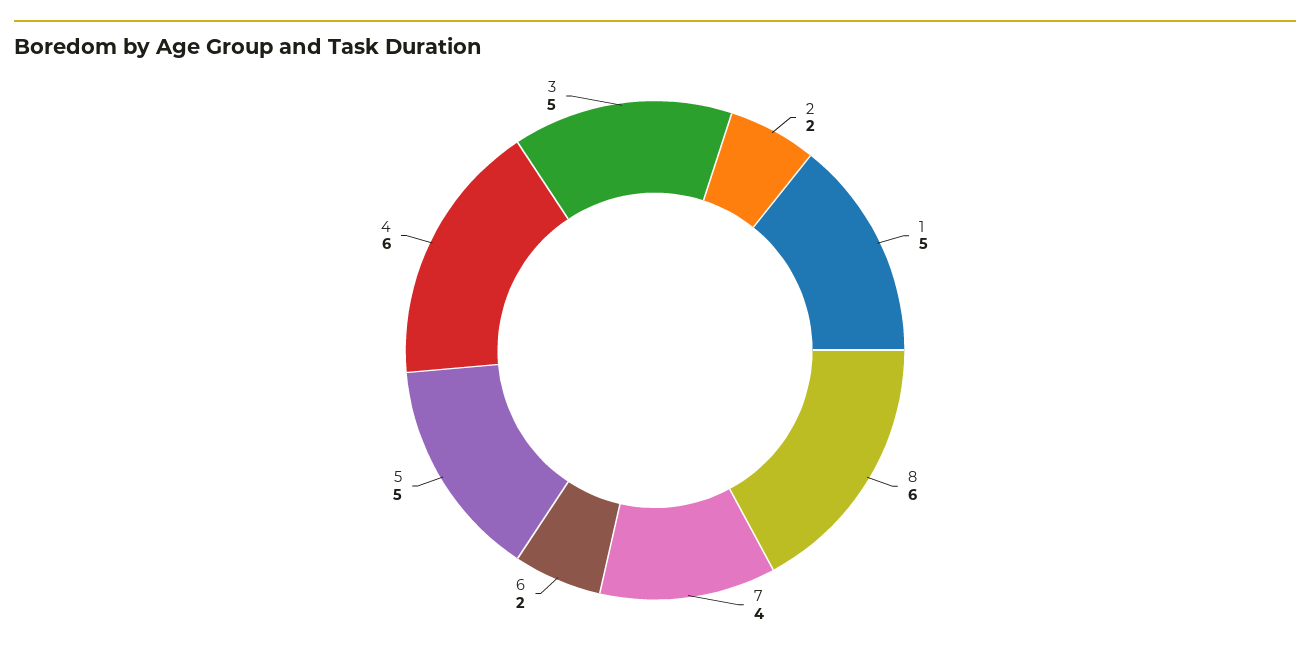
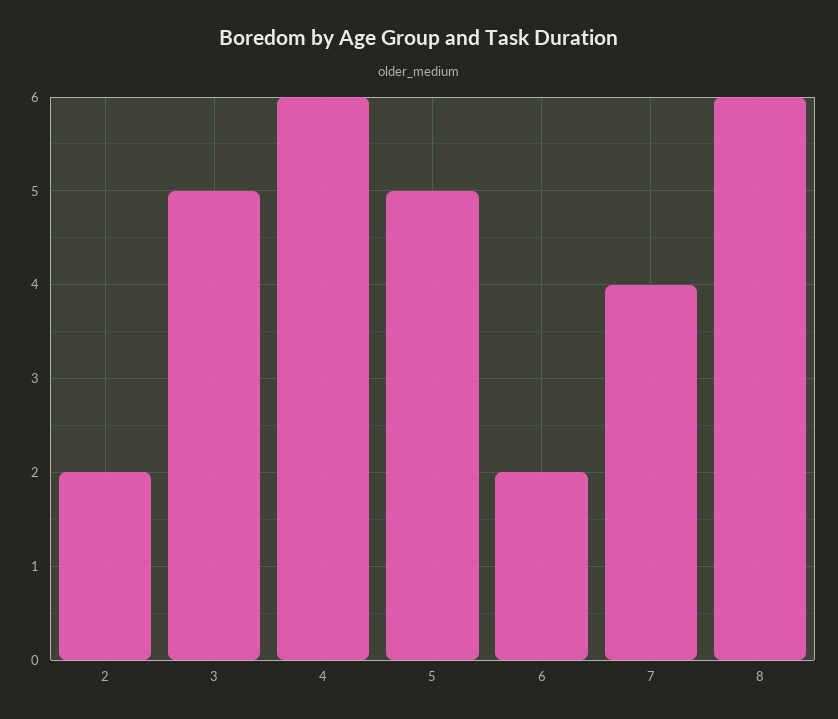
  {
    "2": 2,
-   "1": 5,
    "8": 6,
    "7": 4,
    "6": 2,
    "5": 5,
    "4": 6,
    "3": 5
  }

